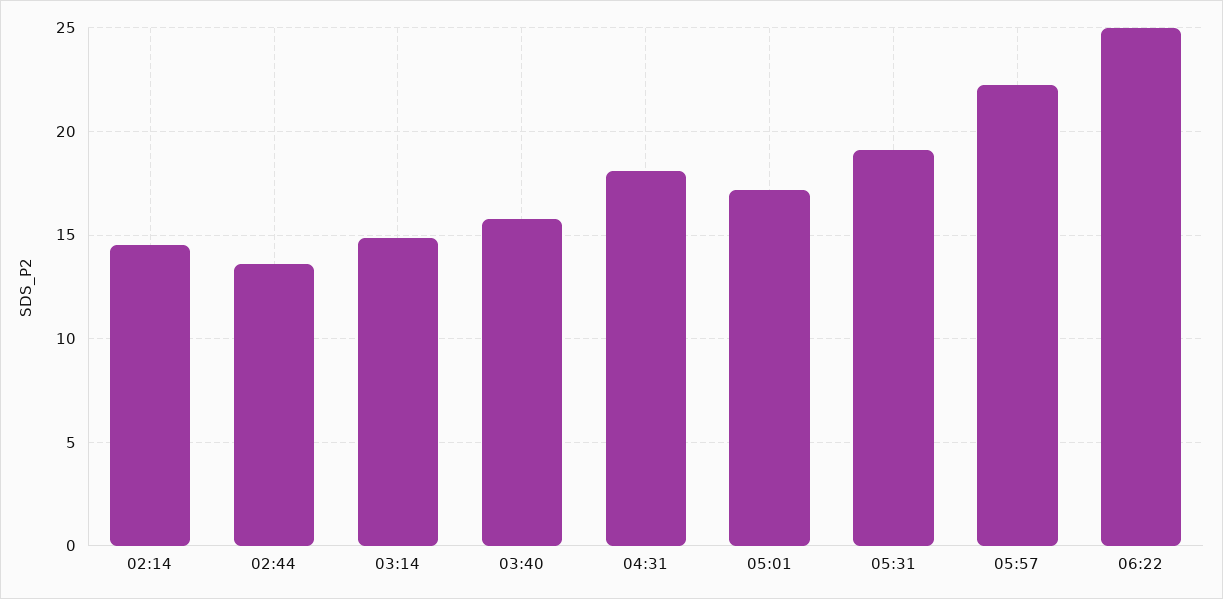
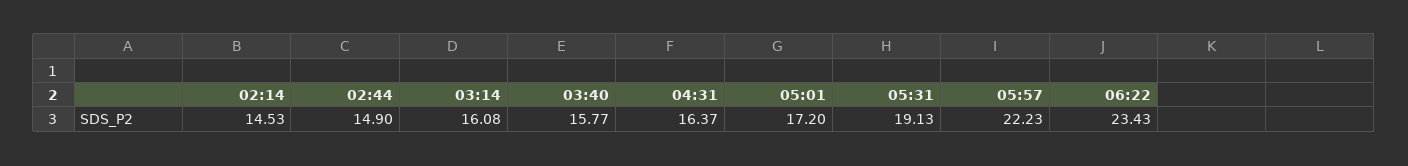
  {
    "02:14": 14.53,
-   "02:44": 13.5,
+   "02:44": 14.9,
-   "03:14": 15,
+   "03:14": 16.08,
    "03:40": 15.77,
-   "04:31": 18,
+   "04:31": 16.37,
    "05:01": 17.2,
    "05:31": 19.13,
    "05:57": 22.23,
-   "06:22": 25
+   "06:22": 23.43
  }

